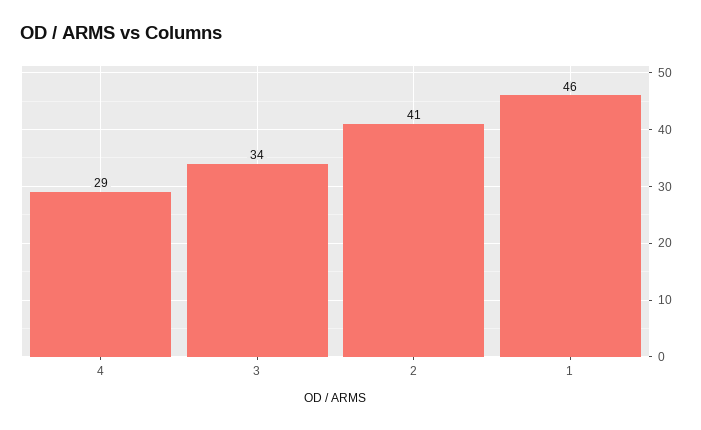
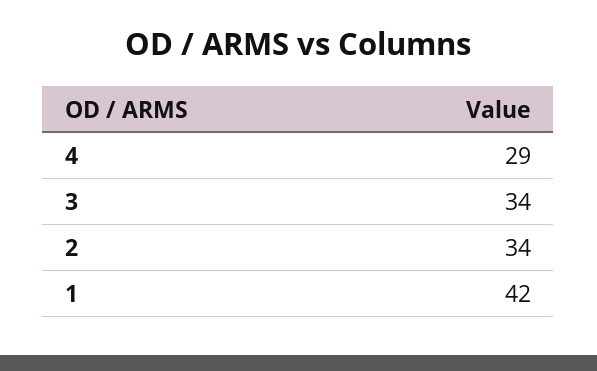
  {
    "4": 29,
    "3": 34,
-   "2": 41,
+   "2": 34,
-   "1": 46
+   "1": 42
  }

